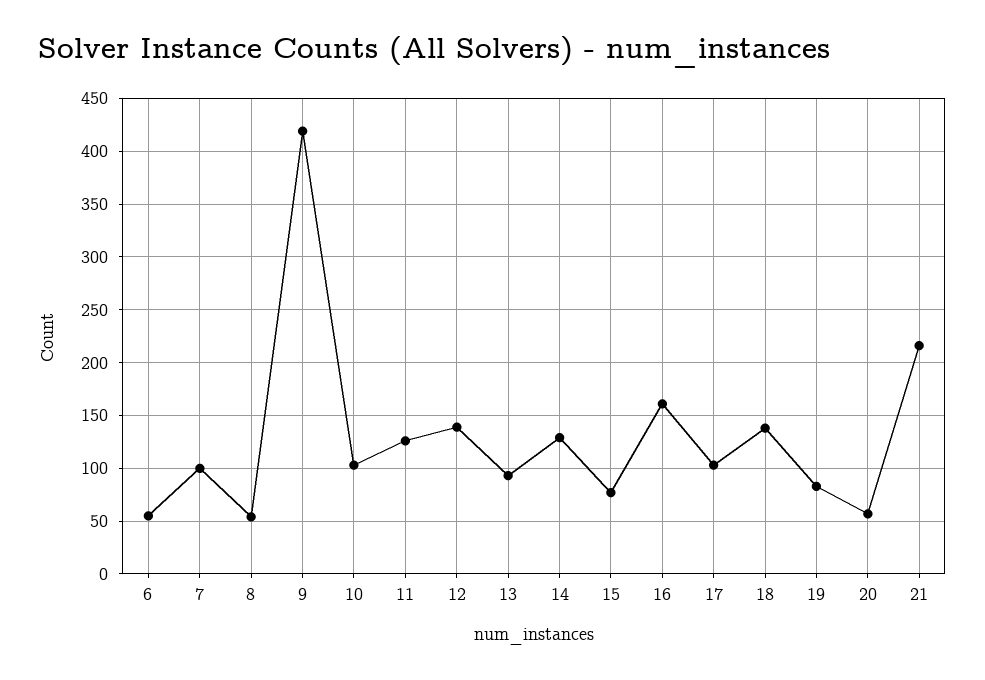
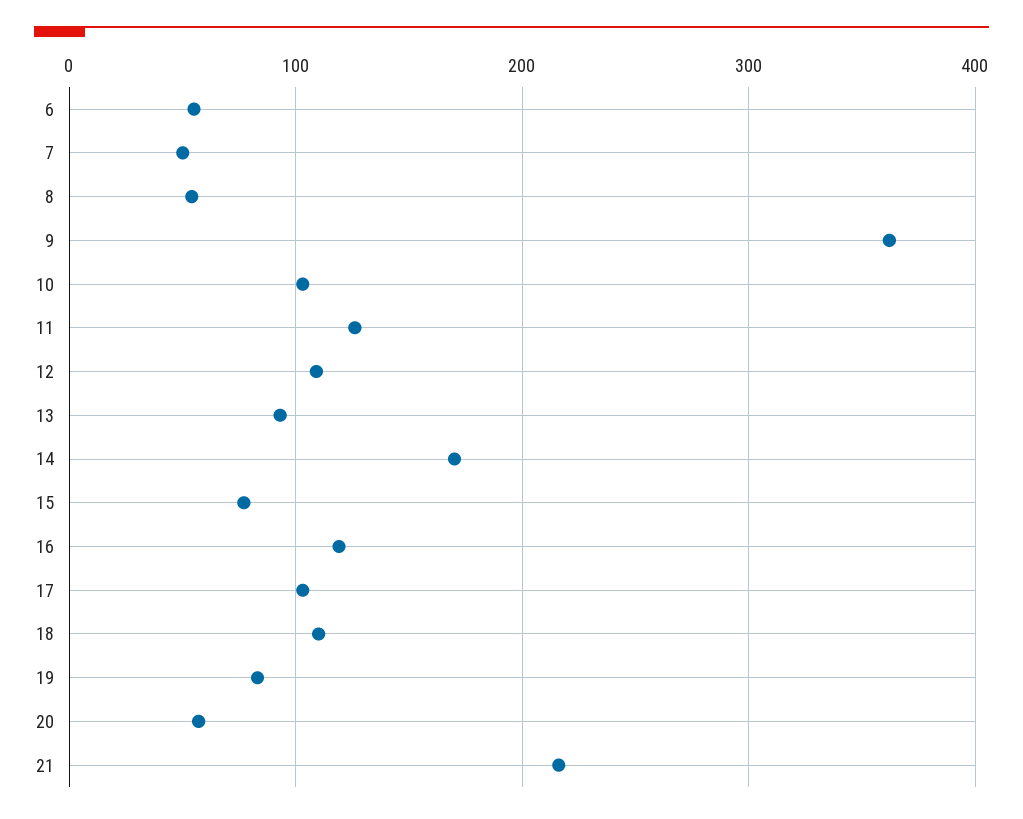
  {
    "6": 60,
-   "7": 100,
+   "7": 50,
    "8": 50,
-   "9": 420,
+   "9": 360,
    "10": 100,
    "11": 130,
-   "12": 140,
+   "12": 110,
    "13": 90,
-   "14": 130,
+   "14": 170,
    "15": 80,
-   "16": 160,
+   "16": 120,
    "17": 100,
-   "18": 140,
+   "18": 110,
    "19": 80,
    "20": 60,
    "21": 220
  }

